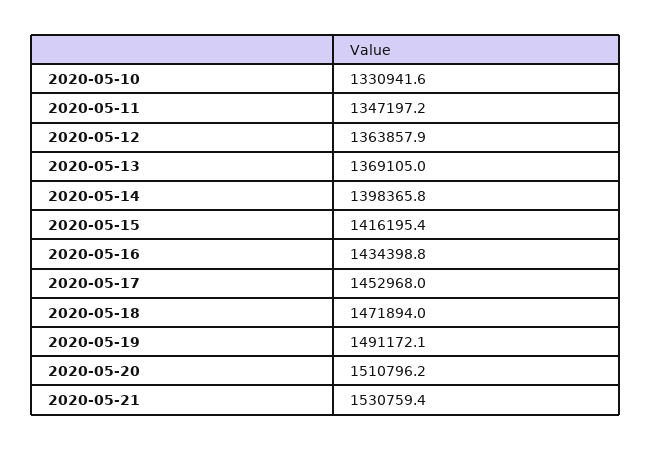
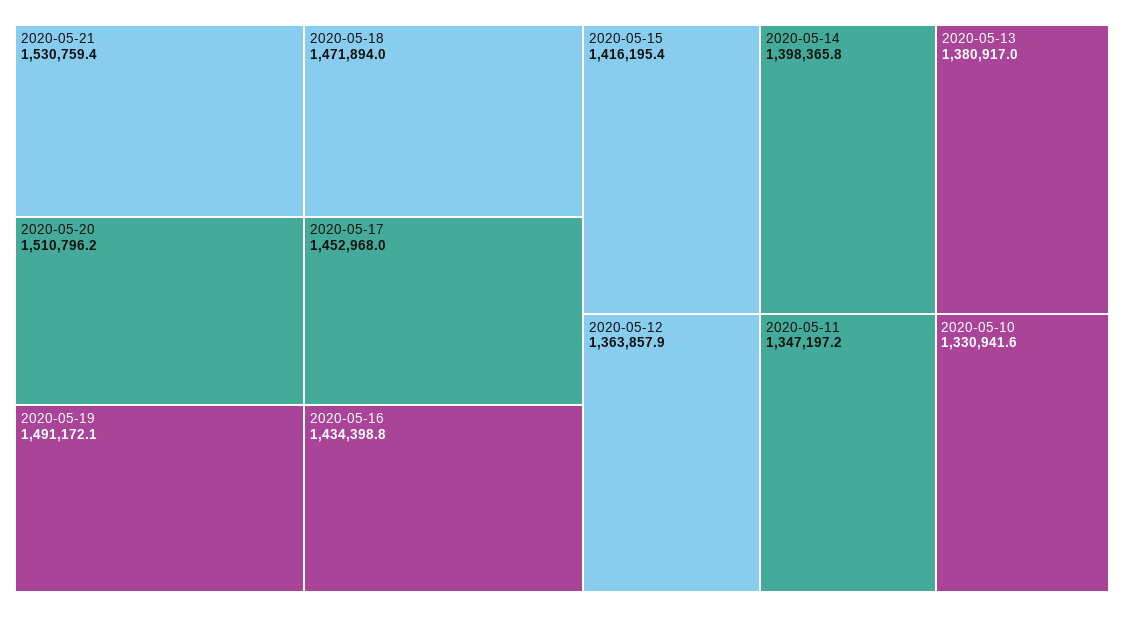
  {
    "2020-05-10": 1330941.6,
    "2020-05-11": 1347197.2,
    "2020-05-12": 1363857.9,
-   "2020-05-13": 1369105,
+   "2020-05-13": 1380917,
    "2020-05-14": 1398365.8,
    "2020-05-15": 1416195.4,
    "2020-05-16": 1434398.8,
    "2020-05-17": 1452968,
    "2020-05-18": 1471894,
    "2020-05-19": 1491172.1,
    "2020-05-20": 1510796.2,
    "2020-05-21": 1530759.4
  }

